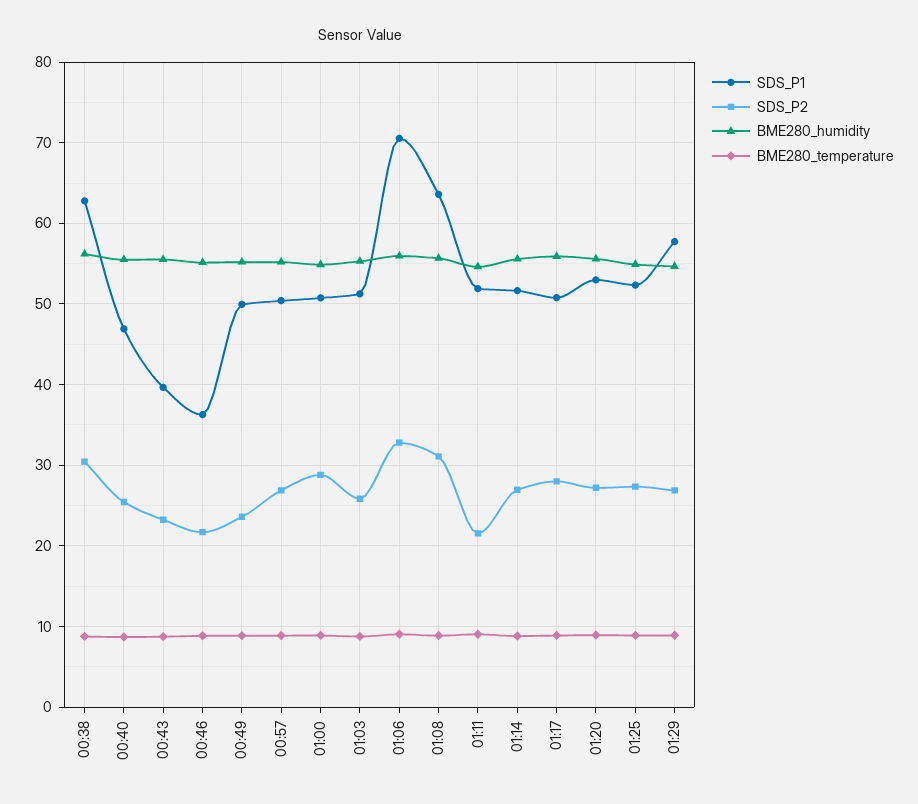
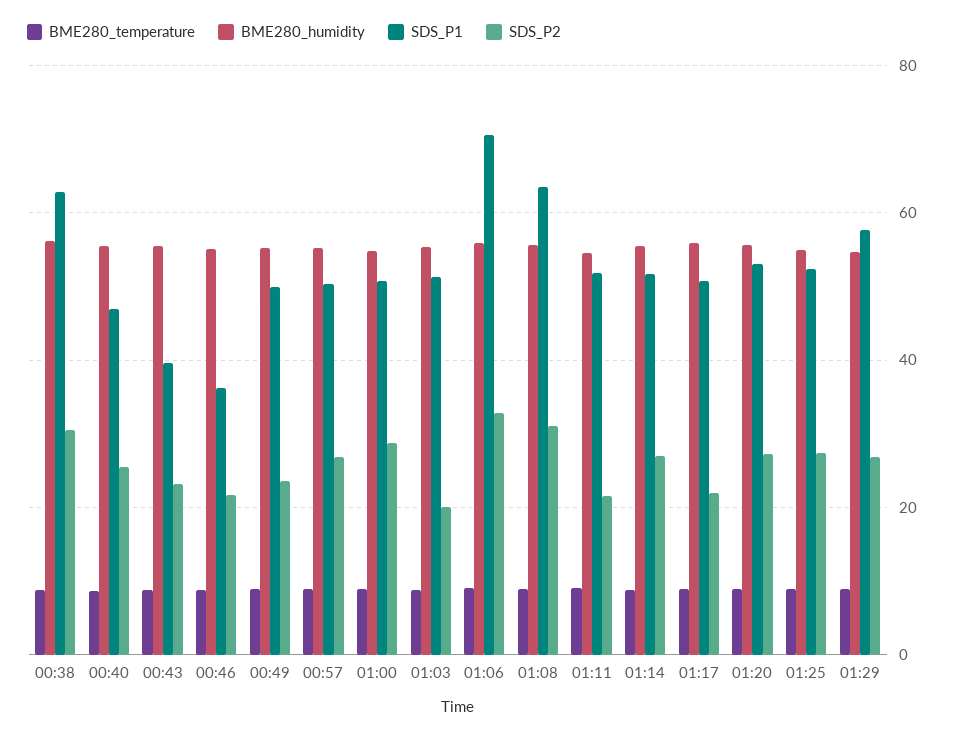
  {
    "SDS_P1": {
      "00:38": 63,
      "00:40": 47,
      "00:43": 40,
      "00:46": 36,
      "00:49": 50,
      "00:57": 50,
      "01:00": 51,
      "01:03": 51,
      "01:06": 71,
      "01:08": 64,
      "01:11": 52,
      "01:14": 52,
      "01:17": 51,
      "01:20": 53,
      "01:25": 52,
      "01:29": 58
    },
    "SDS_P2": {
      "00:38": 30,
      "00:40": 25,
      "00:43": 23,
      "00:46": 22,
      "00:49": 24,
      "00:57": 27,
      "01:00": 29,
-     "01:03": 26,
+     "01:03": 20,
      "01:06": 33,
      "01:08": 31,
      "01:11": 22,
      "01:14": 27,
-     "01:17": 28,
+     "01:17": 22,
      "01:20": 27,
      "01:25": 27,
      "01:29": 27
    },
    "BME280_humidity": {
      "00:38": 56,
      "00:40": 56,
      "00:43": 56,
      "00:46": 55,
      "00:49": 55,
      "00:57": 55,
      "01:00": 55,
      "01:03": 55,
      "01:06": 56,
      "01:08": 56,
      "01:11": 55,
      "01:14": 56,
      "01:17": 56,
      "01:20": 56,
      "01:25": 55,
      "01:29": 55
    },
    "BME280_temperature": {
      "00:38": 9,
      "00:40": 9,
      "00:43": 9,
      "00:46": 9,
      "00:49": 9,
      "00:57": 9,
      "01:00": 9,
      "01:03": 9,
      "01:06": 9,
      "01:08": 9,
      "01:11": 9,
      "01:14": 9,
      "01:17": 9,
      "01:20": 9,
      "01:25": 9,
      "01:29": 9
    }
  }

